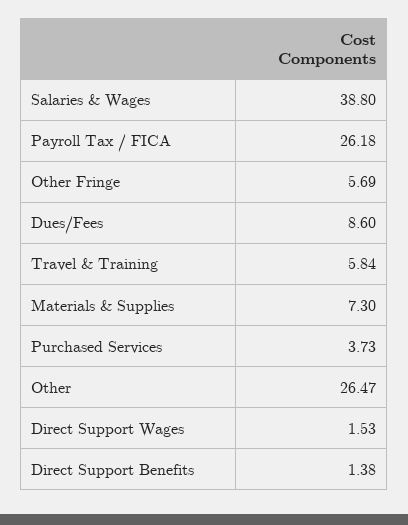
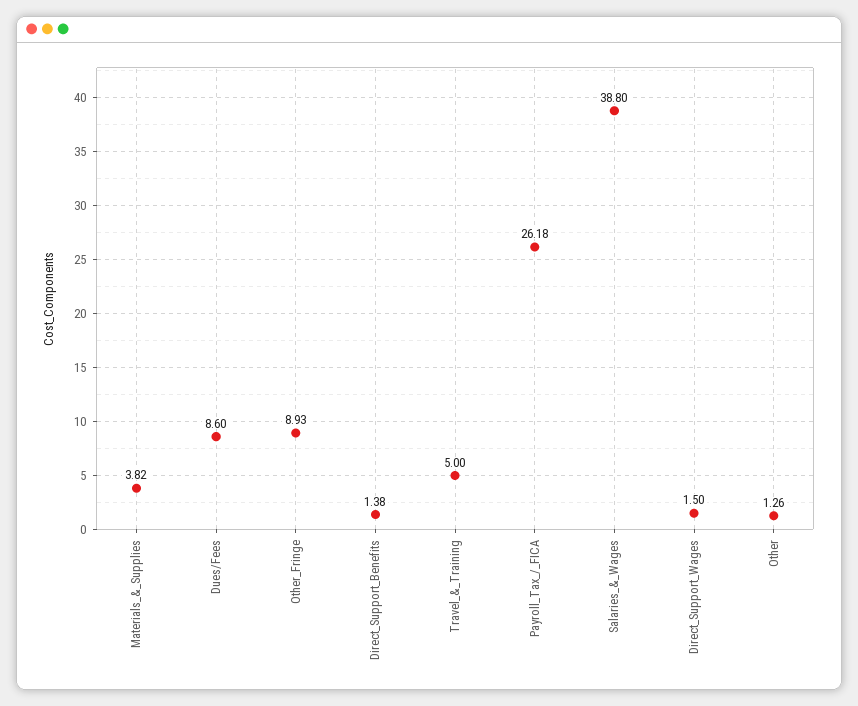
  {
    "Salaries & Wages": 38.8,
    "Payroll Tax / FICA": 26.18,
-   "Other Fringe": 5.69,
+   "Other Fringe": 8.93,
    "Dues/Fees": 8.6,
-   "Travel & Training": 5.84,
+   "Travel & Training": 5,
-   "Materials & Supplies": 7.3,
+   "Materials & Supplies": 3.82,
-   "Purchased Services": 3.73,
-   "Other": 26.47,
+   "Other": 1.26,
-   "Direct Support Wages": 1.53,
+   "Direct Support Wages": 1.5,
    "Direct Support Benefits": 1.38
  }

